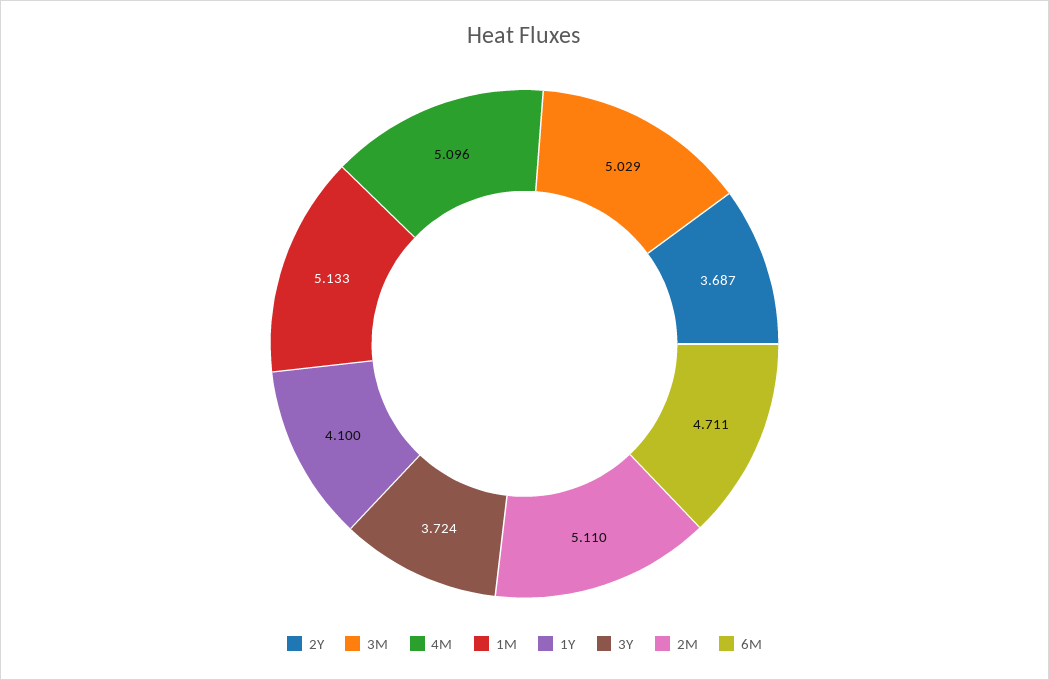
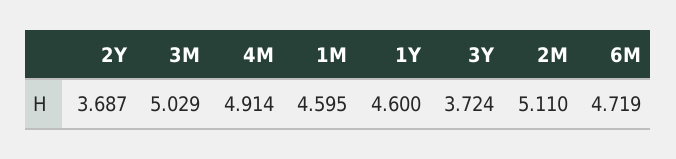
  {
    "2Y": 3.687,
    "3M": 5.029,
-   "4M": 5.096,
+   "4M": 4.914,
-   "1M": 5.133,
+   "1M": 4.595,
-   "1Y": 4.1,
+   "1Y": 4.6,
    "3Y": 3.724,
    "2M": 5.11,
-   "6M": 4.711
+   "6M": 4.719
  }

